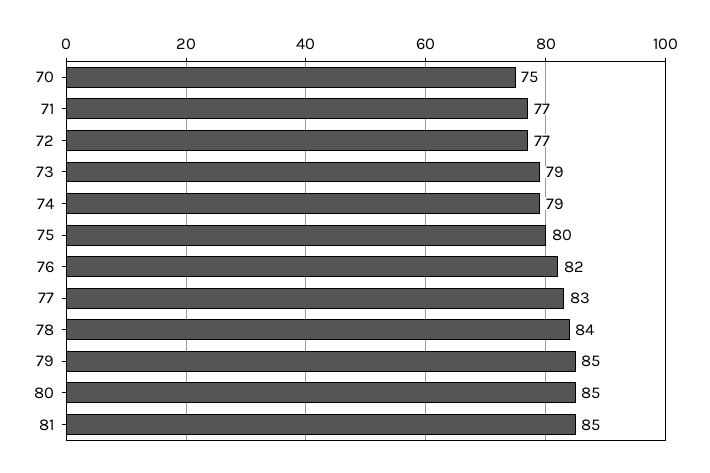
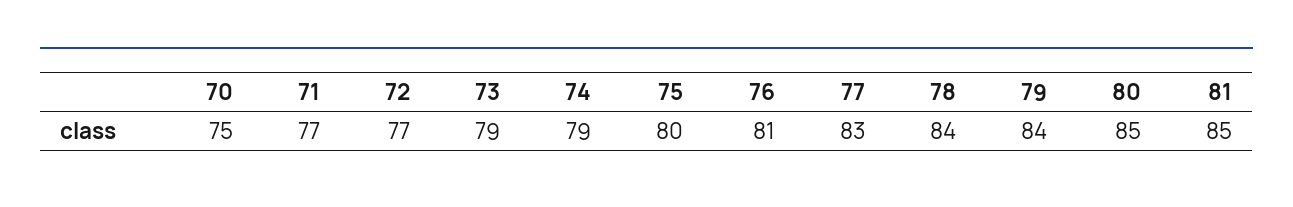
  {
    "70": 75,
    "71": 77,
    "72": 77,
    "73": 79,
    "74": 79,
    "75": 80,
-   "76": 82,
+   "76": 81,
    "77": 83,
    "78": 84,
-   "79": 85,
+   "79": 84,
    "80": 85,
    "81": 85
  }

